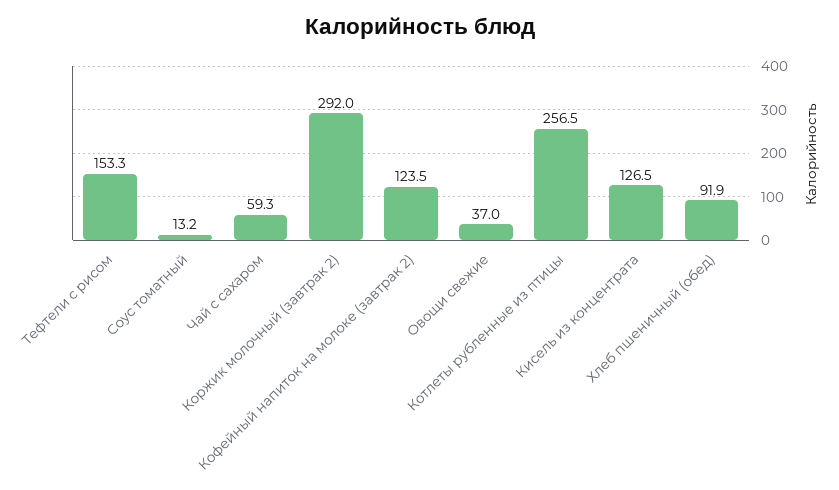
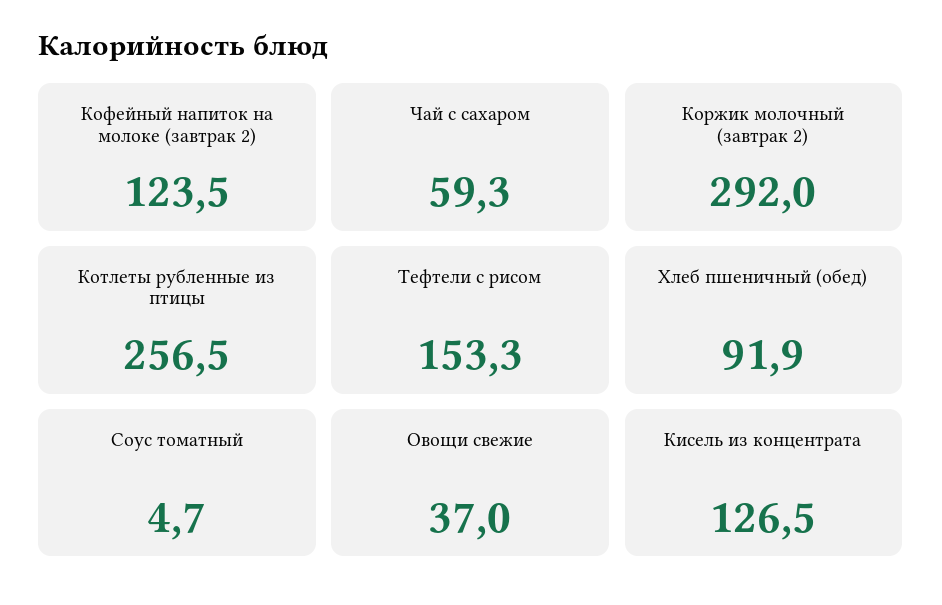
  {
    "Тефтели с рисом": 153.3,
-   "Соус томатный": 13.2,
+   "Соус томатный": 4.7,
    "Чай с сахаром": 59.3,
    "Коржик молочный (завтрак 2)": 292,
    "Кофейный напиток на молоке (завтрак 2)": 123.5,
    "Овощи свежие": 37,
    "Котлеты рубленные из птицы": 256.5,
    "Кисель из концентрата": 126.5,
    "Хлеб пшеничный (обед)": 91.9
  }

